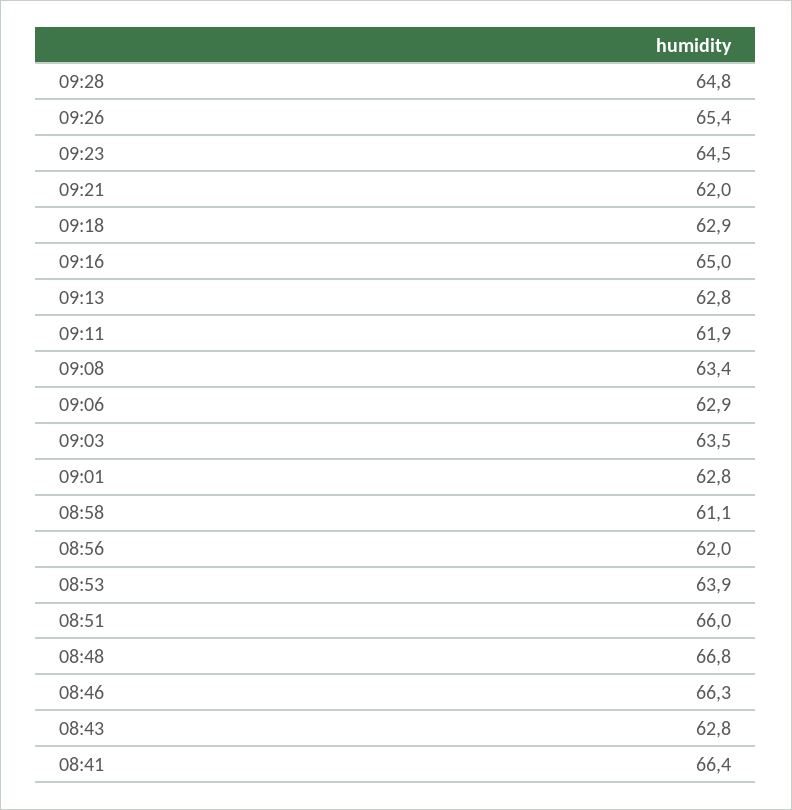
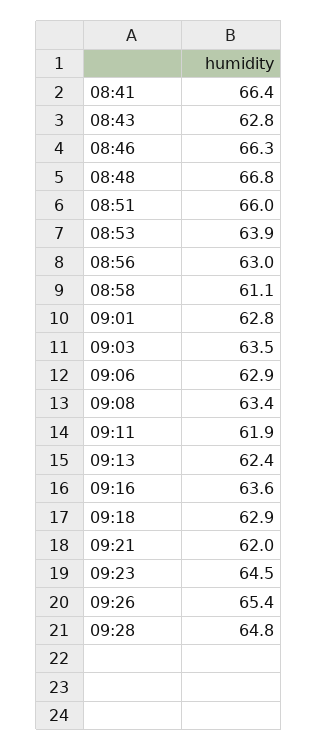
  {
    "09:28": 64.8,
    "09:26": 65.4,
    "09:23": 64.5,
    "09:21": 62,
    "09:18": 62.9,
-   "09:16": 65,
+   "09:16": 63.6,
-   "09:13": 62.8,
+   "09:13": 62.4,
    "09:11": 61.9,
    "09:08": 63.4,
    "09:06": 62.9,
    "09:03": 63.5,
    "09:01": 62.8,
    "08:58": 61.1,
-   "08:56": 62,
+   "08:56": 63,
    "08:53": 63.9,
    "08:51": 66,
    "08:48": 66.8,
    "08:46": 66.3,
    "08:43": 62.8,
    "08:41": 66.4
  }

